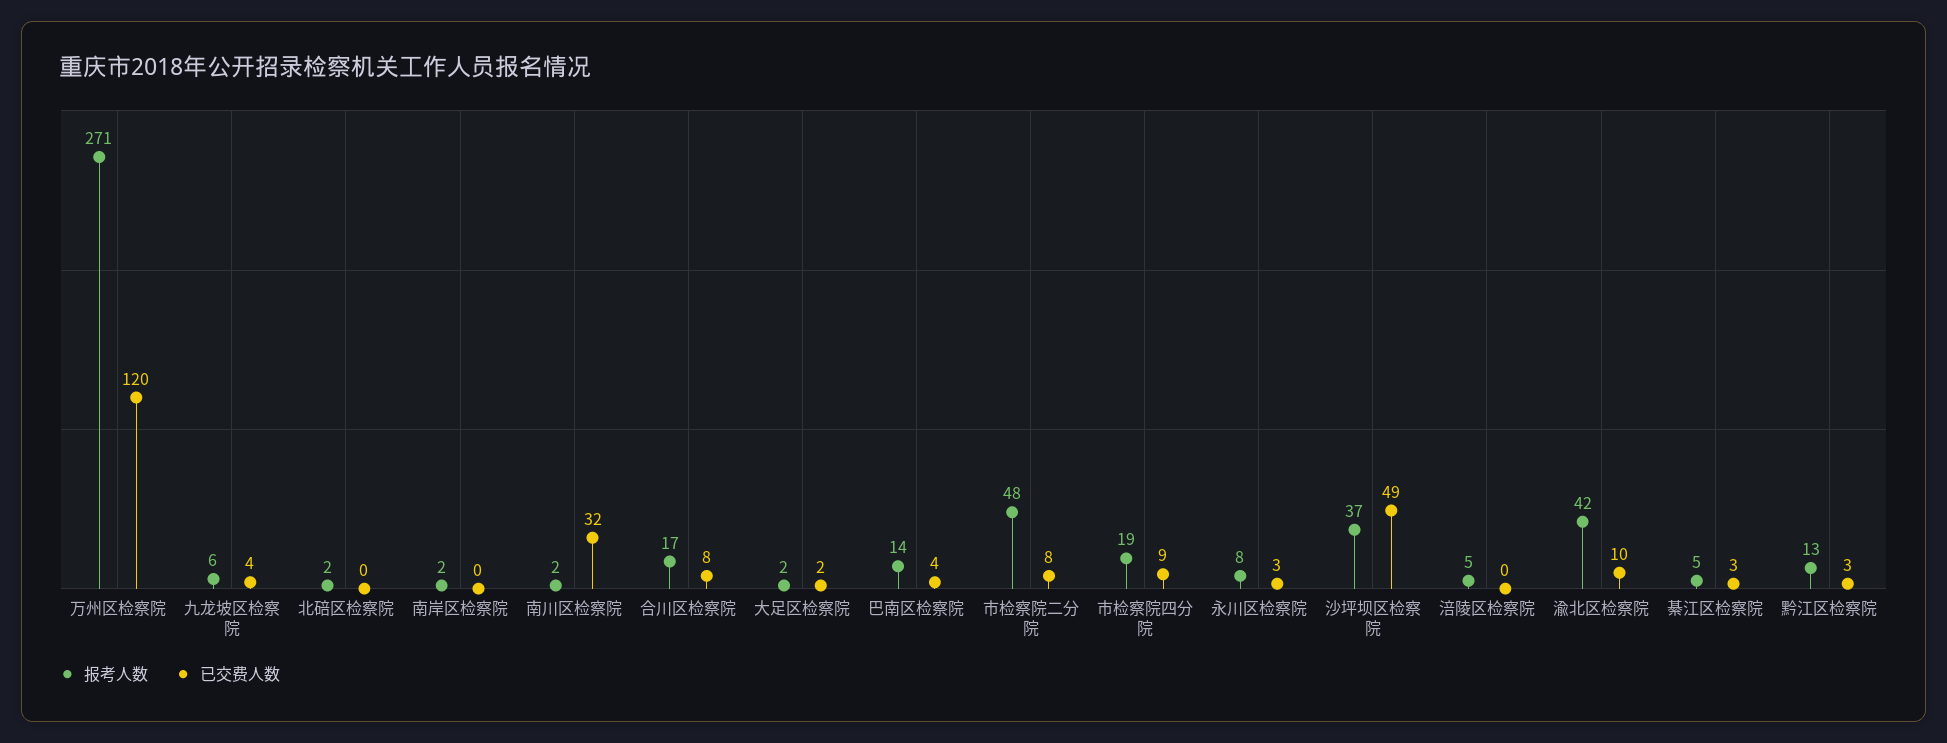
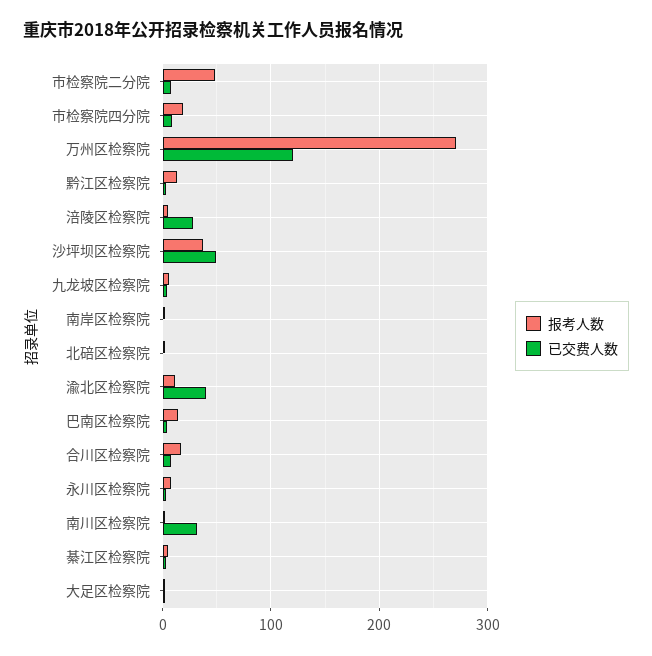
  {
    "报考人数": {
      "万州区检察院": 271,
      "九龙坡区检察院": 6,
      "北碚区检察院": 2,
      "南岸区检察院": 2,
      "南川区检察院": 2,
      "合川区检察院": 17,
      "大足区检察院": 2,
      "巴南区检察院": 14,
      "市检察院二分院": 48,
      "市检察院四分院": 19,
      "永川区检察院": 8,
      "沙坪坝区检察院": 37,
      "涪陵区检察院": 5,
-     "渝北区检察院": 42,
+     "渝北区检察院": 10,
      "綦江区检察院": 5,
      "黔江区检察院": 13
    },
    "已交费人数": {
      "万州区检察院": 120,
      "九龙坡区检察院": 4,
      "北碚区检察院": 0,
      "南岸区检察院": 0,
      "南川区检察院": 32,
      "合川区检察院": 8,
      "大足区检察院": 2,
      "巴南区检察院": 4,
      "市检察院二分院": 8,
      "市检察院四分院": 9,
      "永川区检察院": 3,
      "沙坪坝区检察院": 49,
-     "涪陵区检察院": 0,
+     "涪陵区检察院": 30,
-     "渝北区检察院": 10,
+     "渝北区检察院": 40,
      "綦江区检察院": 3,
      "黔江区检察院": 3
    }
  }

